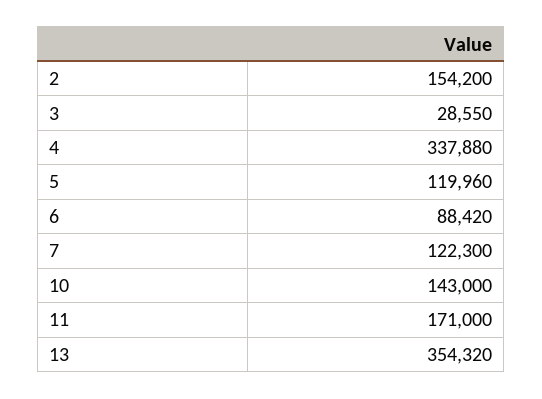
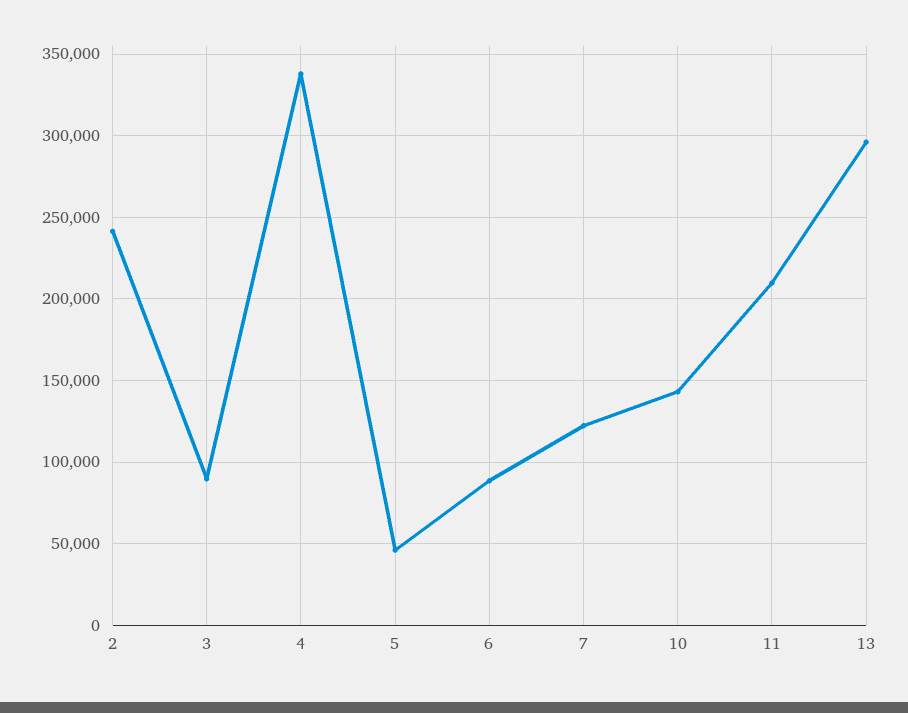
  {
-   "2": 154200,
+   "2": 240000,
-   "3": 28550,
+   "3": 90000,
    "4": 337880,
-   "5": 119960,
+   "5": 45000,
    "6": 88420,
    "7": 122300,
    "10": 143000,
-   "11": 171000,
+   "11": 210000,
-   "13": 354320
+   "13": 295000
  }

